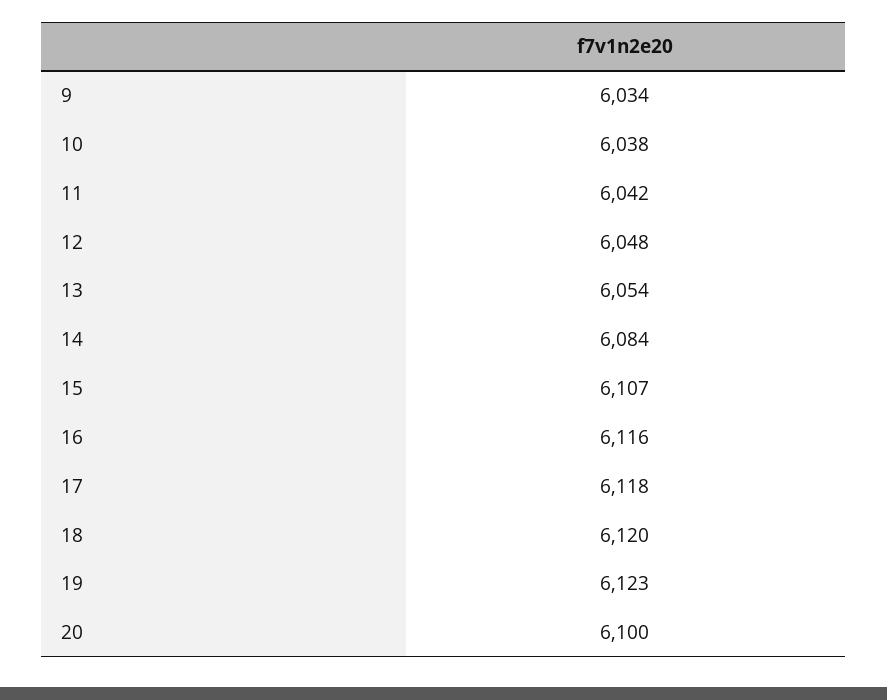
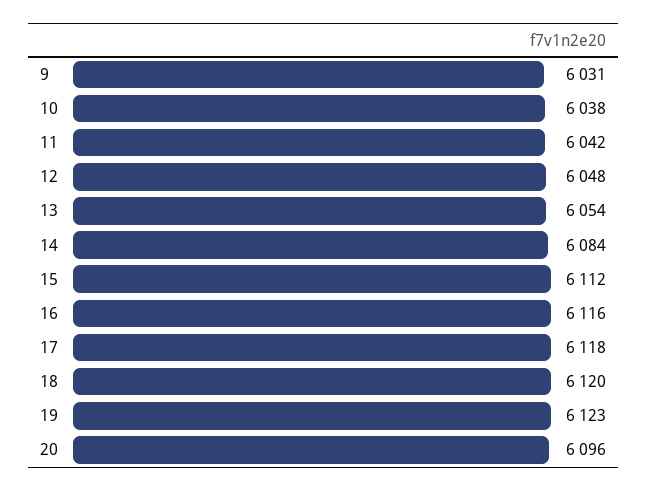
  {
-   "9": 6034,
+   "9": 6031,
    "10": 6038,
    "11": 6042,
    "12": 6048,
    "13": 6054,
    "14": 6084,
-   "15": 6107,
+   "15": 6112,
    "16": 6116,
    "17": 6118,
    "18": 6120,
    "19": 6123,
-   "20": 6100
+   "20": 6096
  }

